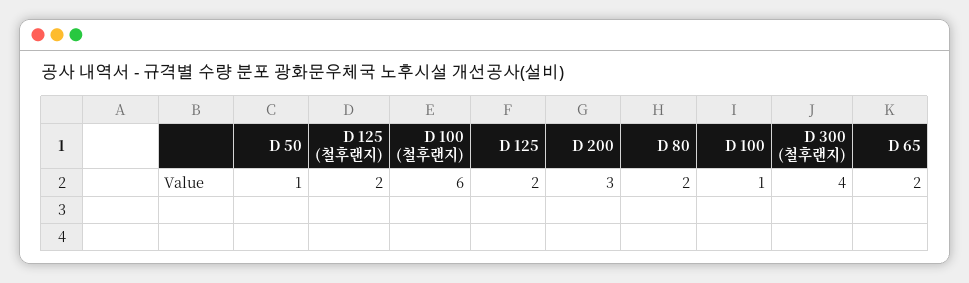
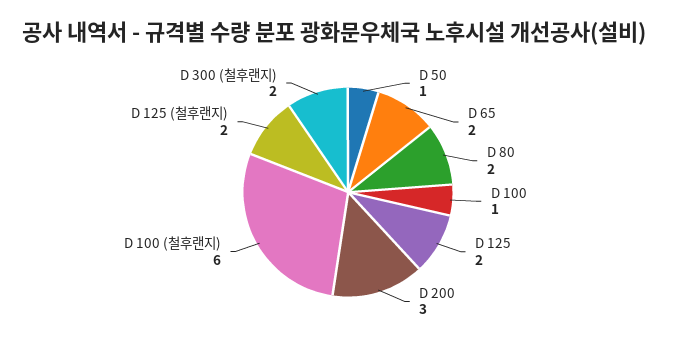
  {
    "D 50": 1,
    "D 125 (철후랜지)": 2,
    "D 100 (철후랜지)": 6,
    "D 125": 2,
    "D 200": 3,
    "D 80": 2,
    "D 100": 1,
-   "D 300 (철후랜지)": 4,
+   "D 300 (철후랜지)": 2,
    "D 65": 2
  }

